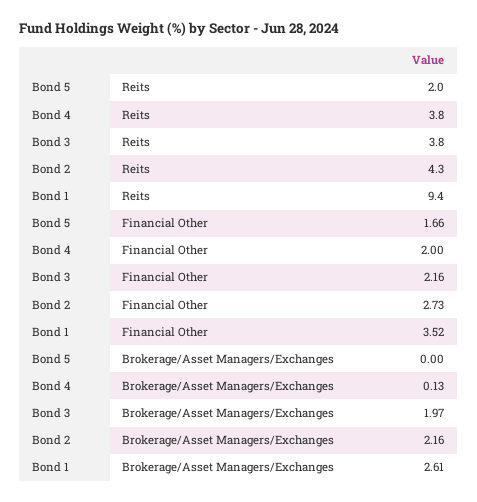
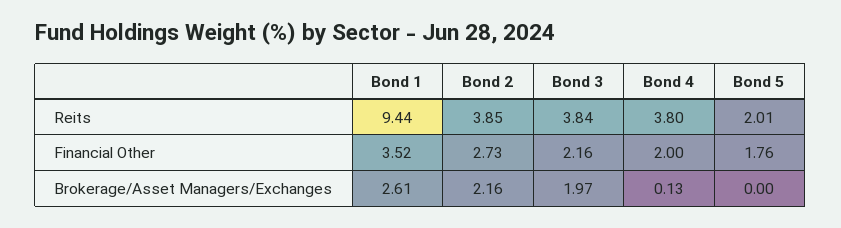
  {
    "Bond 5": {
      "Reits": 2.01,
-     "Financial Other": 1.66,
+     "Financial Other": 1.76,
      "Brokerage/Asset Managers/Exchanges": 0
    },
    "Bond 4": {
      "Reits": 3.8,
      "Financial Other": 2,
      "Brokerage/Asset Managers/Exchanges": 0.13
    },
    "Bond 3": {
      "Reits": 3.84,
      "Financial Other": 2.16,
      "Brokerage/Asset Managers/Exchanges": 1.97
    },
    "Bond 2": {
-     "Reits": 4.3,
+     "Reits": 3.85,
      "Financial Other": 2.73,
      "Brokerage/Asset Managers/Exchanges": 2.16
    },
    "Bond 1": {
      "Reits": 9.44,
      "Financial Other": 3.52,
      "Brokerage/Asset Managers/Exchanges": 2.61
    }
  }

